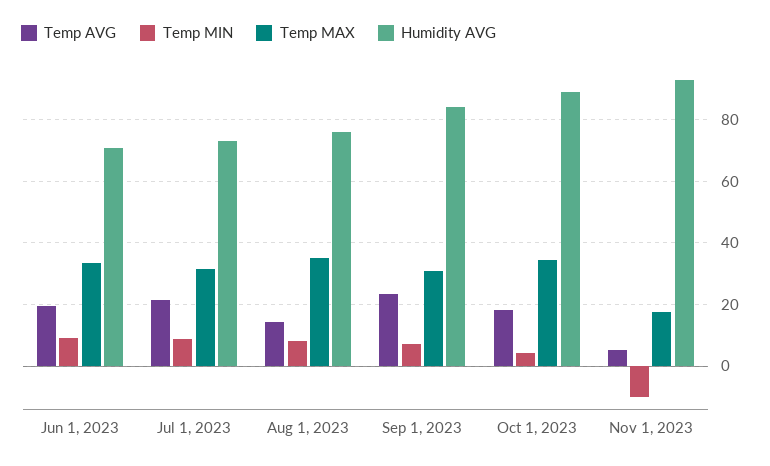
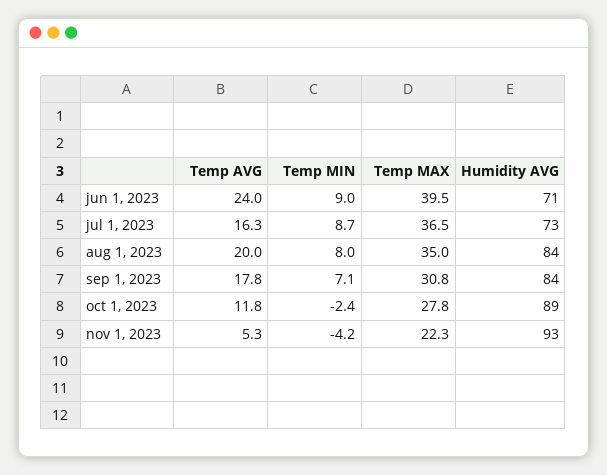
  {
    "Temp AVG": {
-     "Jun 1, 2023": 20,
+     "Jun 1, 2023": 24,
-     "Jul 1, 2023": 22,
+     "Jul 1, 2023": 16.3,
-     "Aug 1, 2023": 14,
+     "Aug 1, 2023": 20,
-     "Sep 1, 2023": 24,
+     "Sep 1, 2023": 17.8,
-     "Oct 1, 2023": 18,
+     "Oct 1, 2023": 11.8,
      "Nov 1, 2023": 5.3
    },
    "Temp MIN": {
      "Jun 1, 2023": 9,
      "Jul 1, 2023": 8.7,
      "Aug 1, 2023": 8,
      "Sep 1, 2023": 7.1,
-     "Oct 1, 2023": 4,
+     "Oct 1, 2023": -2.4,
-     "Nov 1, 2023": -10
+     "Nov 1, 2023": -4.2
    },
    "Temp MAX": {
-     "Jun 1, 2023": 34,
+     "Jun 1, 2023": 39.5,
-     "Jul 1, 2023": 32,
+     "Jul 1, 2023": 36.5,
      "Aug 1, 2023": 35,
      "Sep 1, 2023": 30.8,
-     "Oct 1, 2023": 34,
+     "Oct 1, 2023": 27.8,
-     "Nov 1, 2023": 18
+     "Nov 1, 2023": 22.3
    },
    "Humidity AVG": {
      "Jun 1, 2023": 71,
      "Jul 1, 2023": 73,
-     "Aug 1, 2023": 76,
+     "Aug 1, 2023": 84,
      "Sep 1, 2023": 84,
      "Oct 1, 2023": 89,
      "Nov 1, 2023": 93
    }
  }

